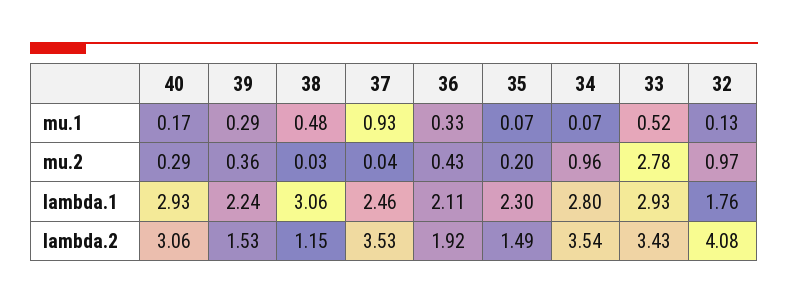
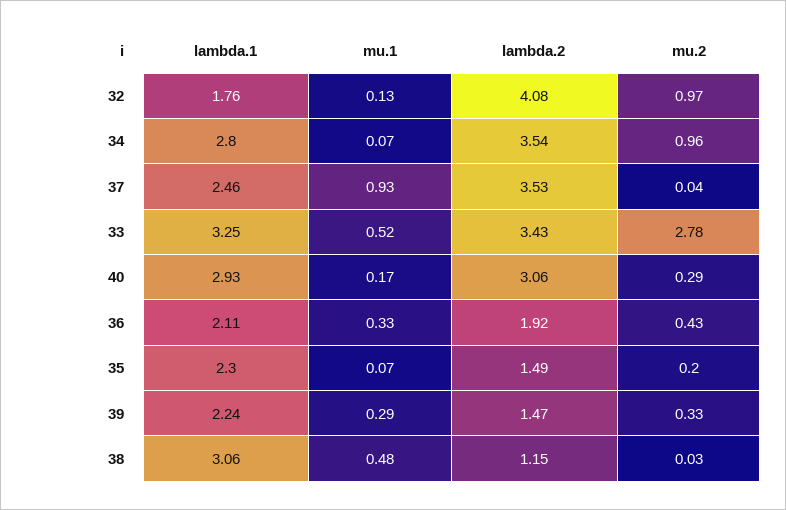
  {
    "40": {
      "mu.1": 0.17,
      "mu.2": 0.29,
      "lambda.1": 2.93,
      "lambda.2": 3.06
    },
    "39": {
      "mu.1": 0.29,
-     "mu.2": 0.36,
+     "mu.2": 0.33,
      "lambda.1": 2.24,
-     "lambda.2": 1.53
+     "lambda.2": 1.47
    },
    "38": {
      "mu.1": 0.48,
      "mu.2": 0.03,
      "lambda.1": 3.06,
      "lambda.2": 1.15
    },
    "37": {
      "mu.1": 0.93,
      "mu.2": 0.04,
      "lambda.1": 2.46,
      "lambda.2": 3.53
    },
    "36": {
      "mu.1": 0.33,
      "mu.2": 0.43,
      "lambda.1": 2.11,
      "lambda.2": 1.92
    },
    "35": {
      "mu.1": 0.07,
      "mu.2": 0.2,
      "lambda.1": 2.3,
      "lambda.2": 1.49
    },
    "34": {
      "mu.1": 0.07,
      "mu.2": 0.96,
      "lambda.1": 2.8,
      "lambda.2": 3.54
    },
    "33": {
      "mu.1": 0.52,
      "mu.2": 2.78,
-     "lambda.1": 2.93,
+     "lambda.1": 3.25,
      "lambda.2": 3.43
    },
    "32": {
      "mu.1": 0.13,
      "mu.2": 0.97,
      "lambda.1": 1.76,
      "lambda.2": 4.08
    }
  }

